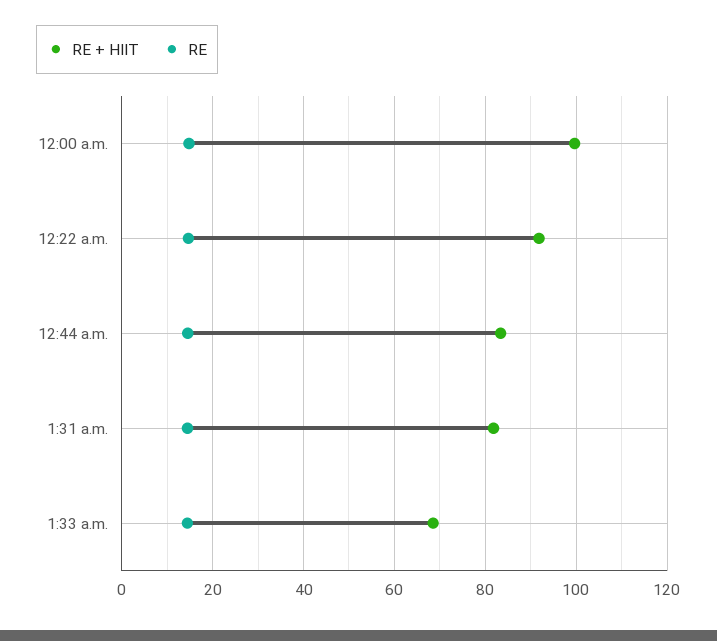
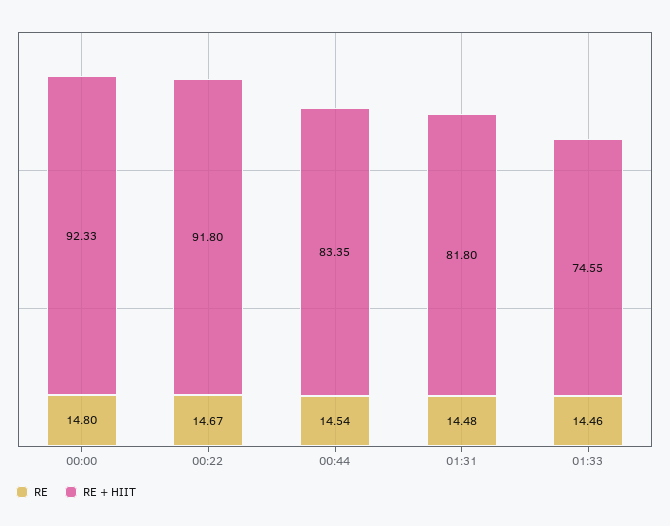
  {
    "RE + HIIT": {
-     "12:00 a.m.": 100,
+     "12:00 a.m.": 92.33,
      "12:22 a.m.": 91.8,
      "12:44 a.m.": 83.35,
      "1:31 a.m.": 81.8,
-     "1:33 a.m.": 68
+     "1:33 a.m.": 74.55
    },
    "RE": {
      "12:00 a.m.": 14.8,
      "12:22 a.m.": 14.67,
      "12:44 a.m.": 14.54,
      "1:31 a.m.": 14.48,
      "1:33 a.m.": 14.46
    }
  }

